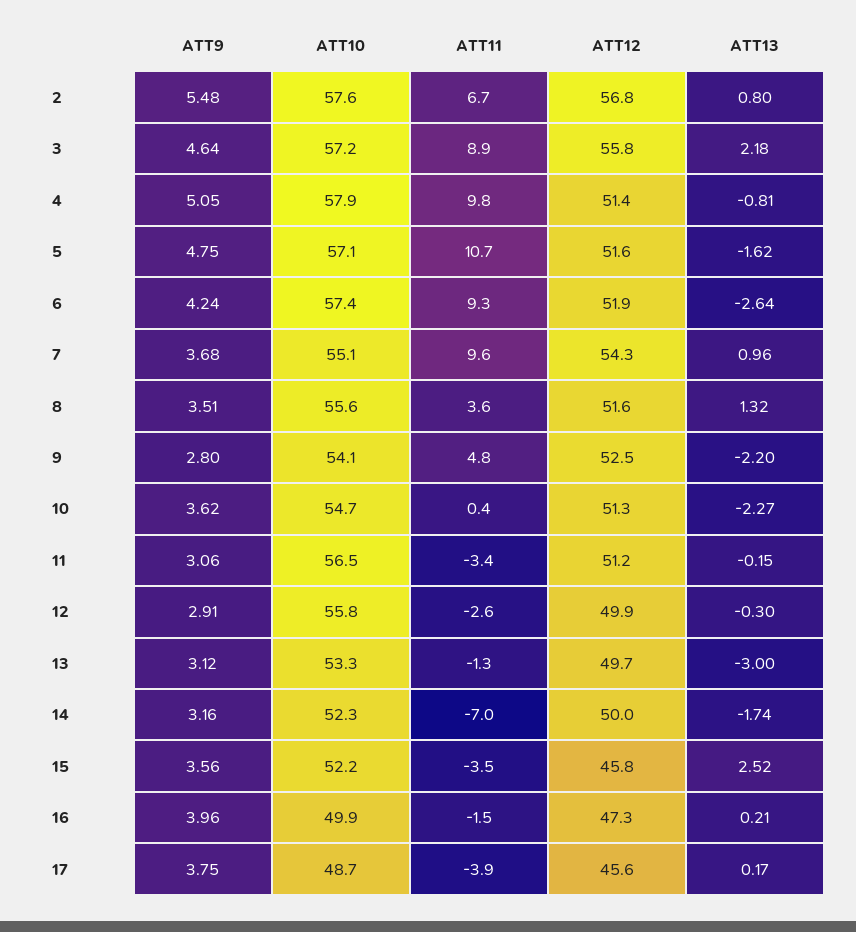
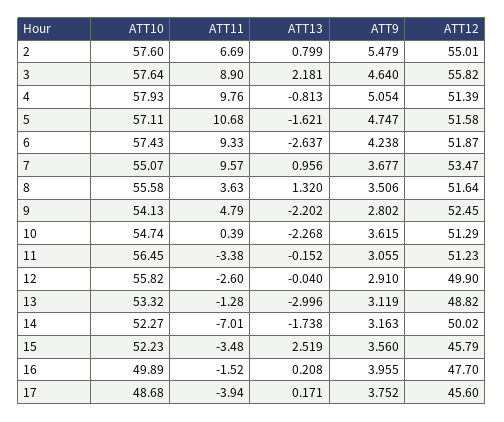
  {
    "ATT9": {
      "2": 5.479,
      "3": 4.64,
      "4": 5.054,
      "5": 4.747,
      "6": 4.238,
      "7": 3.677,
      "8": 3.506,
      "9": 2.802,
      "10": 3.615,
      "11": 3.055,
      "12": 2.91,
      "13": 3.119,
      "14": 3.163,
      "15": 3.56,
      "16": 3.955,
      "17": 3.752
    },
    "ATT10": {
      "2": 57.6,
-     "3": 57.2,
+     "3": 57.64,
      "4": 57.93,
      "5": 57.11,
      "6": 57.43,
      "7": 55.07,
      "8": 55.58,
      "9": 54.13,
      "10": 54.74,
      "11": 56.45,
      "12": 55.82,
      "13": 53.32,
      "14": 52.27,
      "15": 52.23,
      "16": 49.89,
      "17": 48.68
    },
    "ATT11": {
      "2": 6.69,
      "3": 8.9,
      "4": 9.76,
      "5": 10.68,
      "6": 9.33,
      "7": 9.57,
      "8": 3.63,
      "9": 4.79,
      "10": 0.39,
      "11": -3.38,
      "12": -2.6,
      "13": -1.28,
      "14": -7.01,
      "15": -3.48,
      "16": -1.52,
      "17": -3.94
    },
    "ATT12": {
-     "2": 56.8,
+     "2": 55.01,
      "3": 55.82,
      "4": 51.39,
      "5": 51.58,
      "6": 51.87,
-     "7": 54.3,
+     "7": 53.47,
      "8": 51.64,
      "9": 52.45,
      "10": 51.29,
      "11": 51.23,
      "12": 49.9,
-     "13": 49.7,
+     "13": 48.82,
      "14": 50.02,
      "15": 45.79,
-     "16": 47.3,
+     "16": 47.7,
      "17": 45.6
    },
    "ATT13": {
      "2": 0.799,
      "3": 2.181,
      "4": -0.813,
      "5": -1.621,
      "6": -2.637,
      "7": 0.956,
      "8": 1.32,
      "9": -2.202,
      "10": -2.268,
      "11": -0.152,
-     "12": -0.3,
+     "12": -0.04,
      "13": -2.996,
      "14": -1.738,
      "15": 2.519,
      "16": 0.208,
      "17": 0.171
    }
  }

